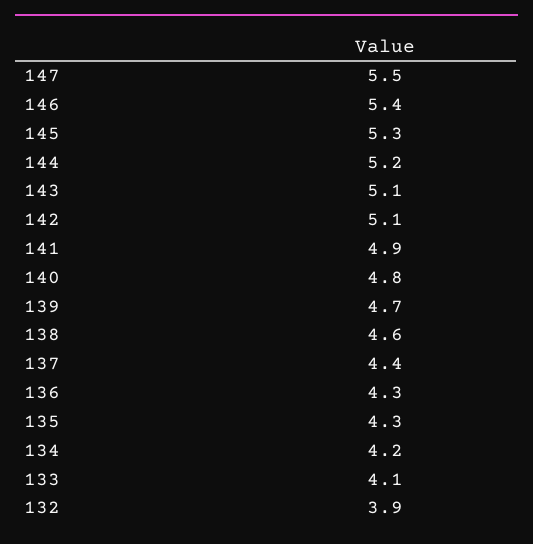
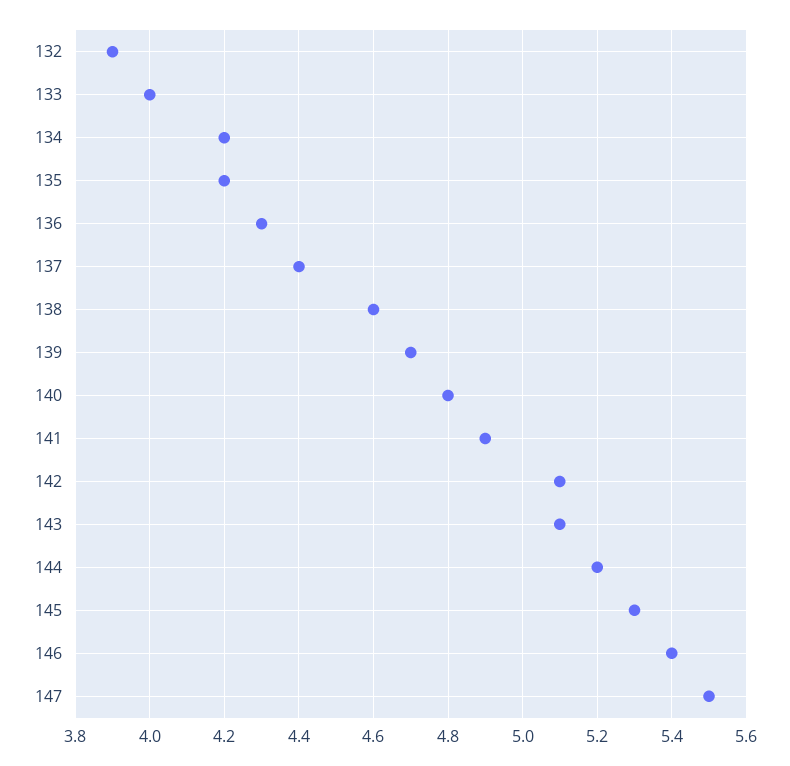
  {
    "147": 5.5,
    "146": 5.4,
    "145": 5.3,
    "144": 5.2,
    "143": 5.1,
    "142": 5.1,
    "141": 4.9,
    "140": 4.8,
    "139": 4.7,
    "138": 4.6,
    "137": 4.4,
    "136": 4.3,
-   "135": 4.3,
+   "135": 4.2,
    "134": 4.2,
-   "133": 4.1,
+   "133": 4,
    "132": 3.9
  }

